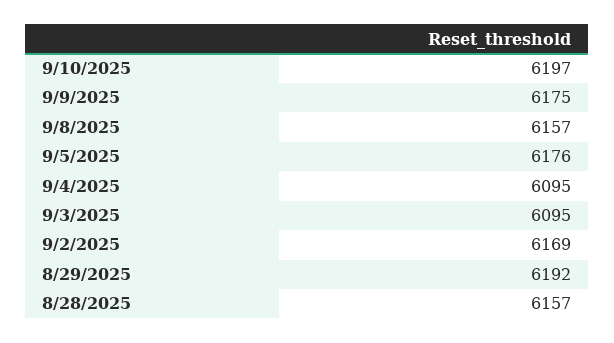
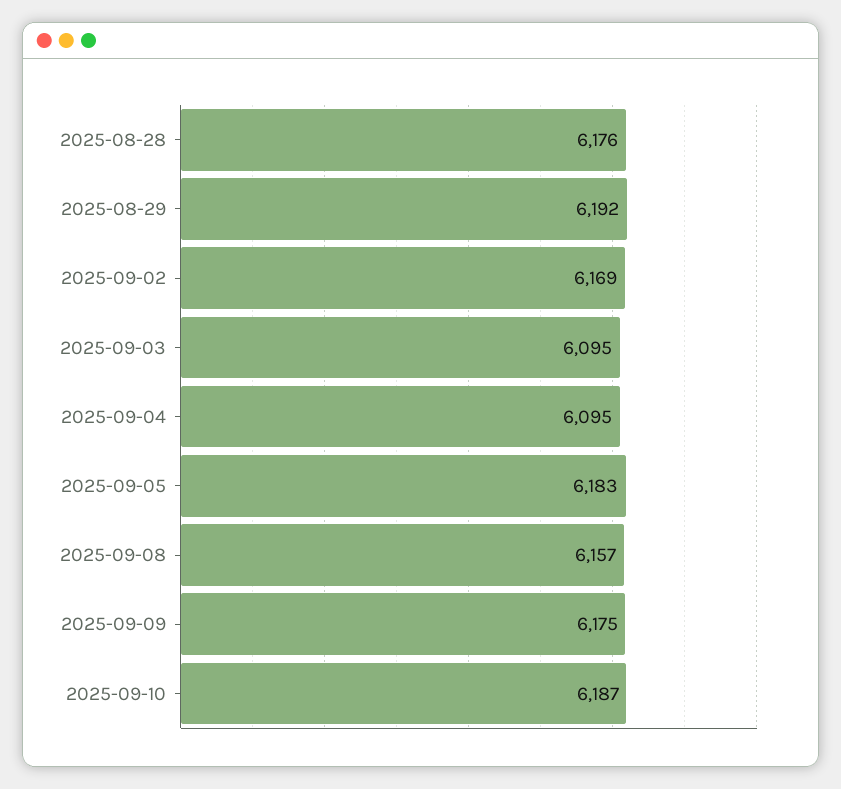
  {
-   "9/10/2025": 6197,
+   "9/10/2025": 6187,
    "9/9/2025": 6175,
    "9/8/2025": 6157,
-   "9/5/2025": 6176,
+   "9/5/2025": 6183,
    "9/4/2025": 6095,
    "9/3/2025": 6095,
    "9/2/2025": 6169,
    "8/29/2025": 6192,
-   "8/28/2025": 6157
+   "8/28/2025": 6176
  }

